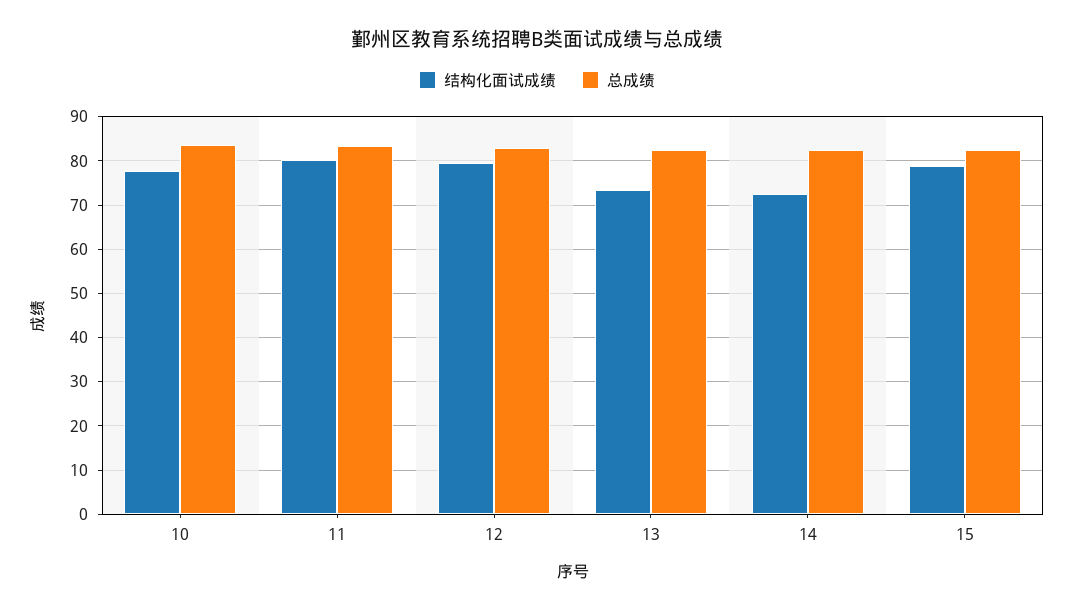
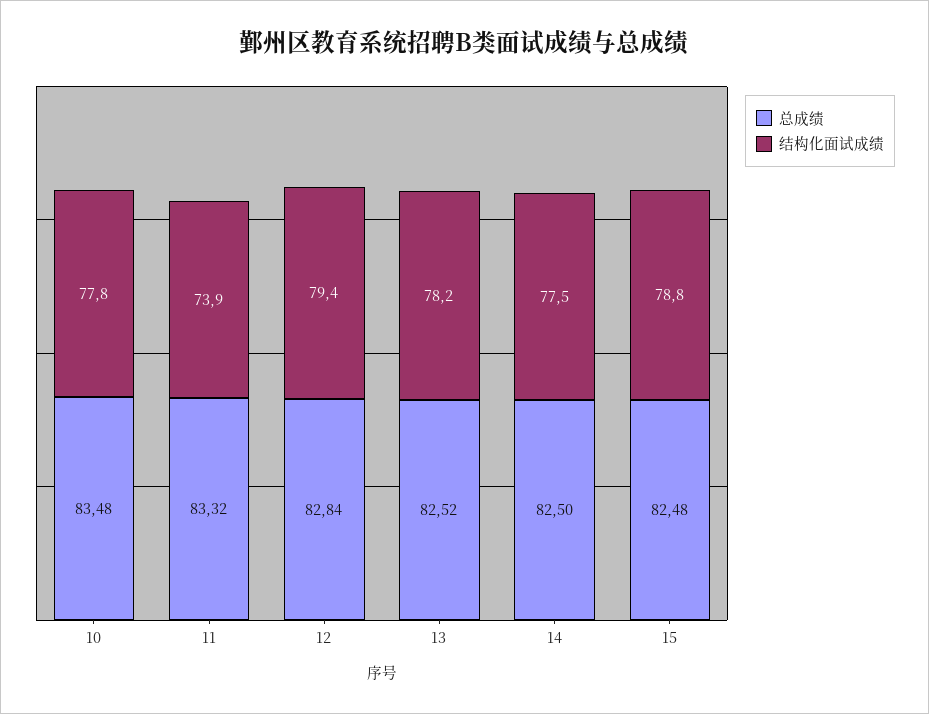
  {
    "结构化面试成绩": {
      "10": 77.8,
-     "11": 80,
+     "11": 73.9,
      "12": 79.4,
-     "13": 74,
+     "13": 78.2,
-     "14": 72,
+     "14": 77.5,
      "15": 78.8
    },
    "总成绩": {
      "10": 83.48,
      "11": 83.32,
      "12": 82.84,
      "13": 82.52,
      "14": 82.5,
      "15": 82.48
    }
  }

